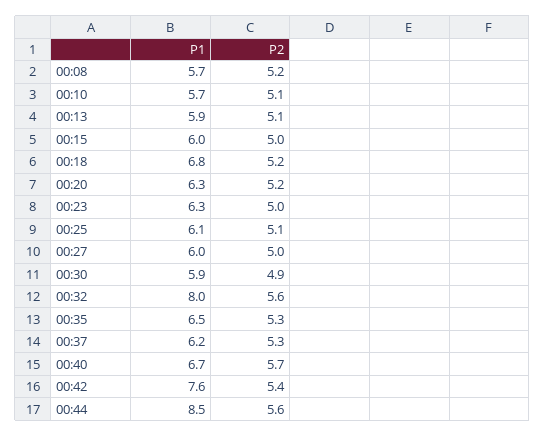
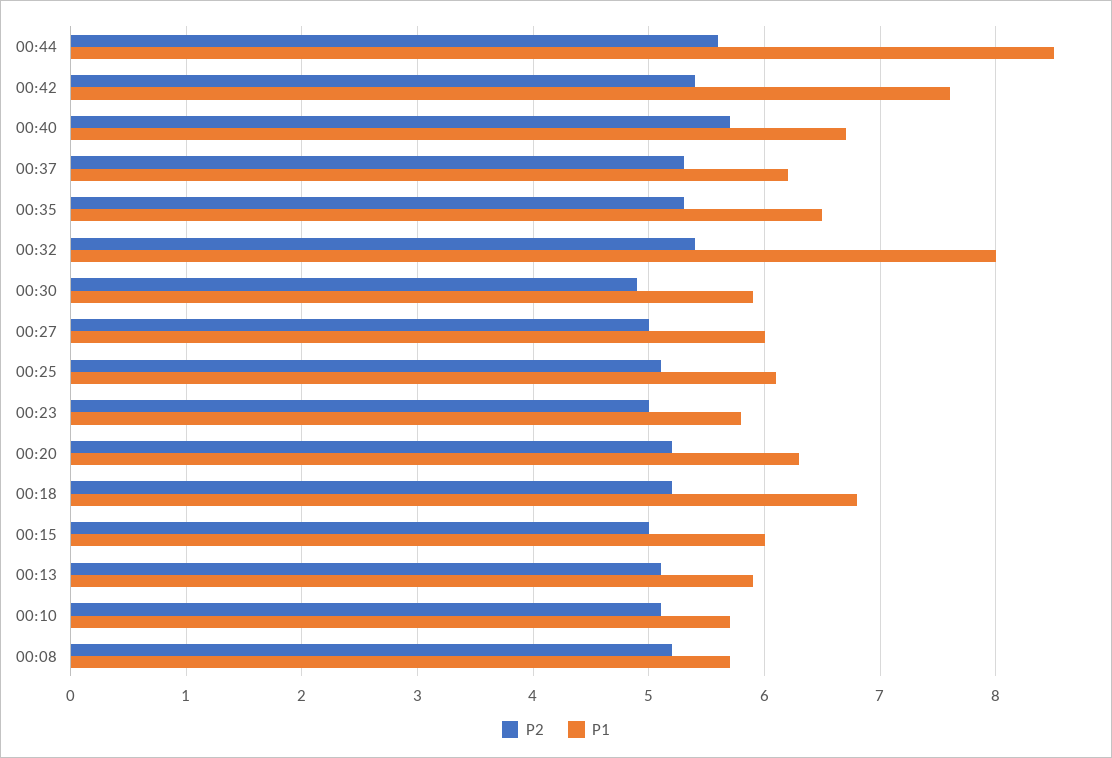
  {
    "P1": {
      "00:08": 5.7,
      "00:10": 5.7,
      "00:13": 5.9,
      "00:15": 6,
      "00:18": 6.8,
      "00:20": 6.3,
-     "00:23": 6.3,
+     "00:23": 5.8,
      "00:25": 6.1,
      "00:27": 6,
      "00:30": 5.9,
      "00:32": 8,
      "00:35": 6.5,
      "00:37": 6.2,
      "00:40": 6.7,
      "00:42": 7.6,
      "00:44": 8.5
    },
    "P2": {
      "00:08": 5.2,
      "00:10": 5.1,
      "00:13": 5.1,
      "00:15": 5,
      "00:18": 5.2,
      "00:20": 5.2,
      "00:23": 5,
      "00:25": 5.1,
      "00:27": 5,
      "00:30": 4.9,
-     "00:32": 5.6,
+     "00:32": 5.4,
      "00:35": 5.3,
      "00:37": 5.3,
      "00:40": 5.7,
      "00:42": 5.4,
      "00:44": 5.6
    }
  }

